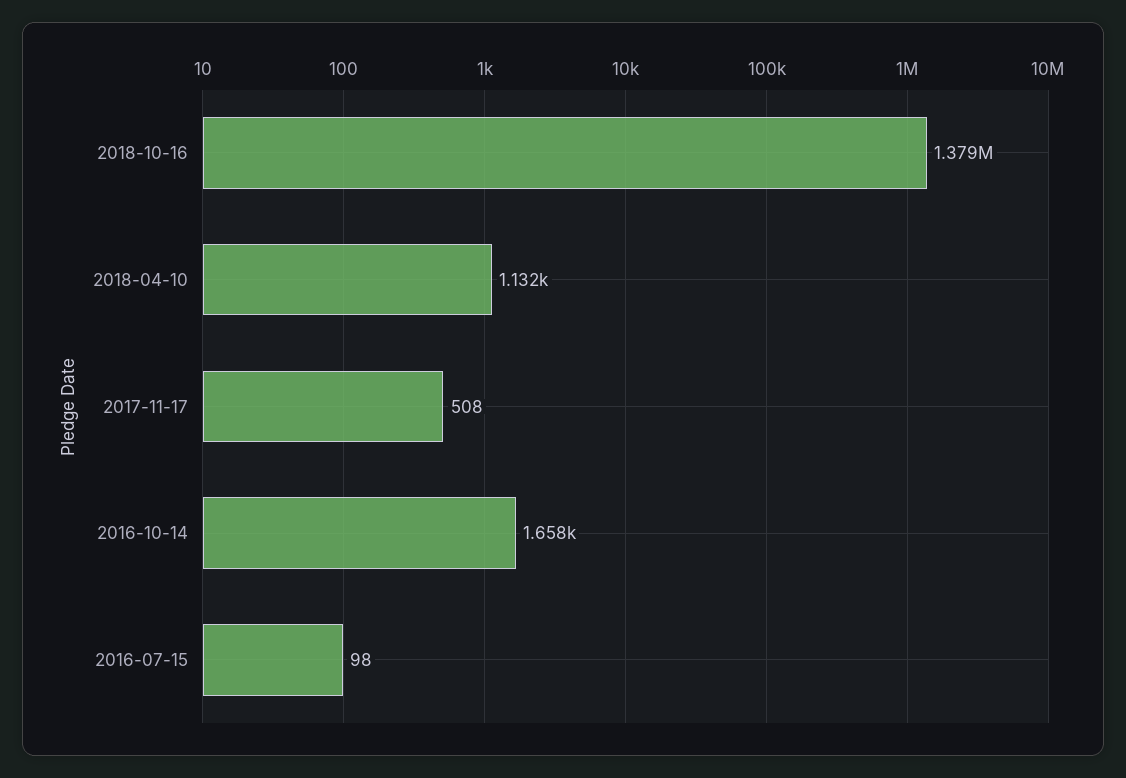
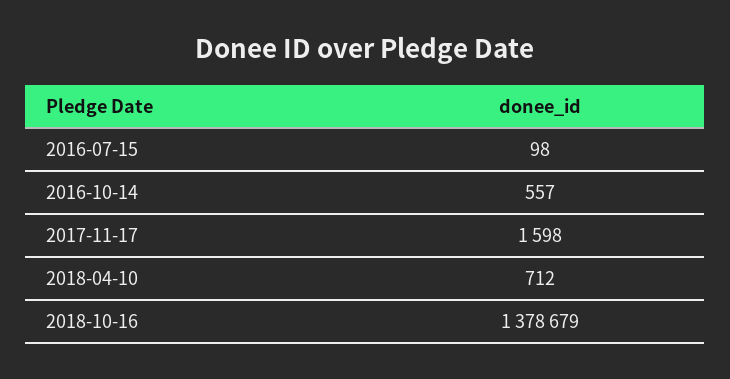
  {
    "2018-10-16": 1378679,
-   "2018-04-10": 1132,
+   "2018-04-10": 712,
-   "2017-11-17": 508,
+   "2017-11-17": 1598,
-   "2016-10-14": 1658,
+   "2016-10-14": 557,
    "2016-07-15": 98
  }

